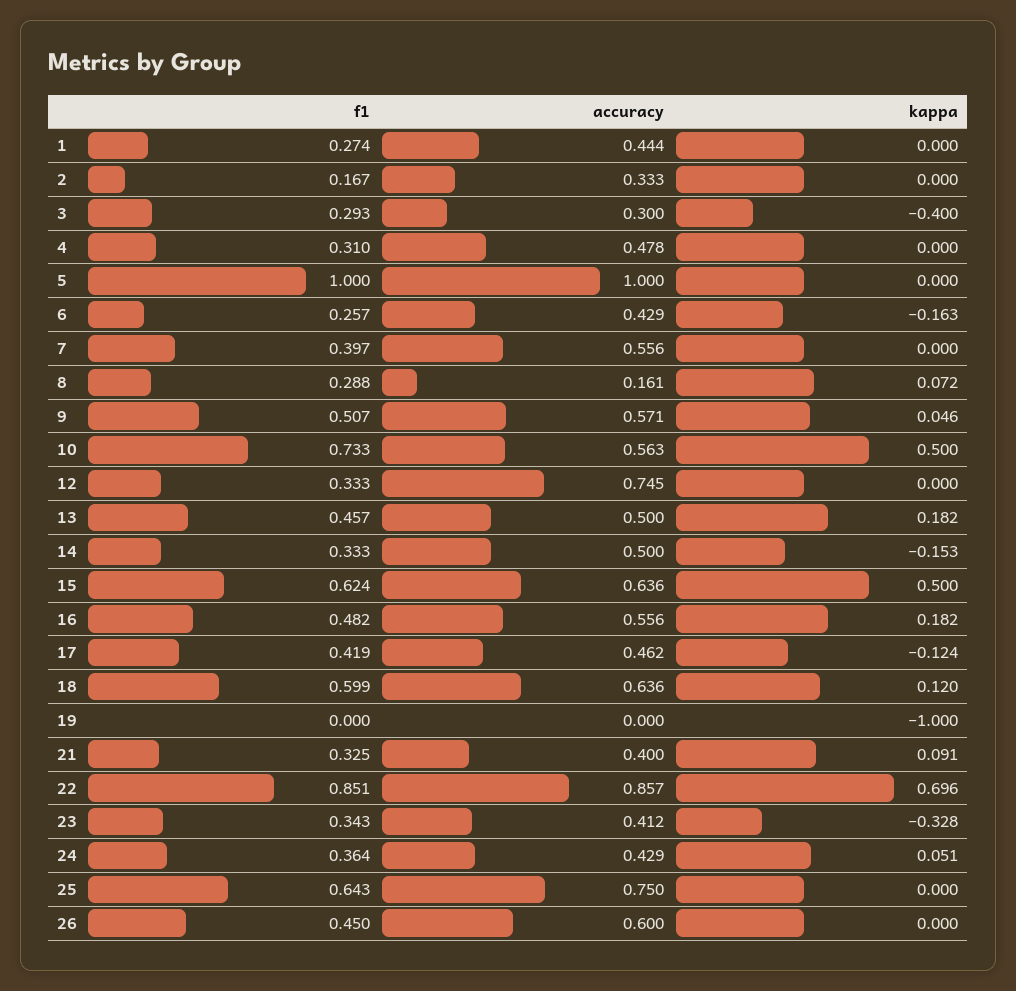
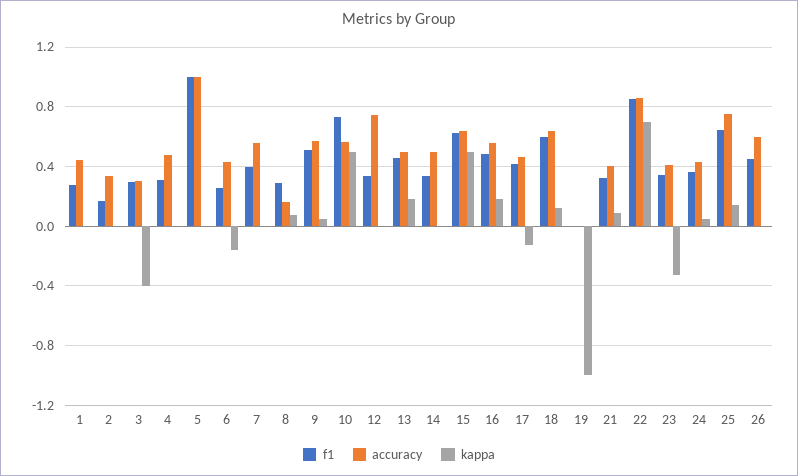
  {
    "f1": {
      "1": 0.274,
      "2": 0.167,
      "3": 0.293,
      "4": 0.31,
      "5": 1,
      "6": 0.257,
      "7": 0.397,
      "8": 0.288,
      "9": 0.507,
      "10": 0.733,
      "12": 0.333,
      "13": 0.457,
      "14": 0.333,
      "15": 0.624,
      "16": 0.482,
      "17": 0.419,
      "18": 0.599,
      "19": 0,
      "21": 0.325,
      "22": 0.851,
      "23": 0.343,
      "24": 0.364,
      "25": 0.643,
      "26": 0.45
    },
    "accuracy": {
      "1": 0.444,
      "2": 0.333,
      "3": 0.3,
      "4": 0.478,
      "5": 1,
      "6": 0.429,
      "7": 0.556,
      "8": 0.161,
      "9": 0.571,
      "10": 0.563,
      "12": 0.745,
      "13": 0.5,
      "14": 0.5,
      "15": 0.636,
      "16": 0.556,
      "17": 0.462,
      "18": 0.636,
      "19": 0,
      "21": 0.4,
      "22": 0.857,
      "23": 0.412,
      "24": 0.429,
      "25": 0.75,
      "26": 0.6
    },
    "kappa": {
      "1": 0,
      "2": 0,
      "3": -0.4,
      "4": 0,
      "5": 0,
      "6": -0.163,
      "7": 0,
      "8": 0.072,
      "9": 0.046,
      "10": 0.5,
      "12": 0,
      "13": 0.182,
-     "14": -0.153,
+     "14": 0,
      "15": 0.5,
      "16": 0.182,
      "17": -0.124,
      "18": 0.12,
      "19": -1,
      "21": 0.091,
      "22": 0.696,
      "23": -0.328,
      "24": 0.051,
-     "25": 0,
+     "25": 0.15,
      "26": 0
    }
  }

